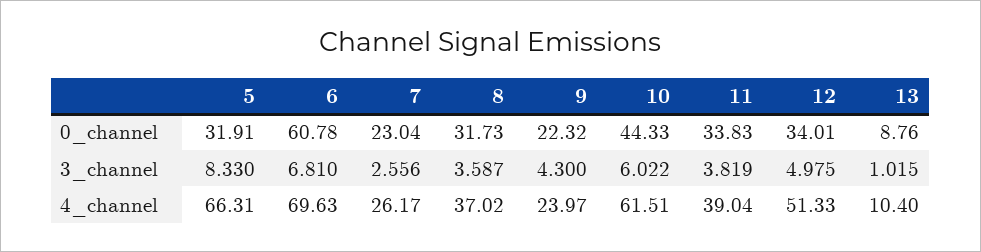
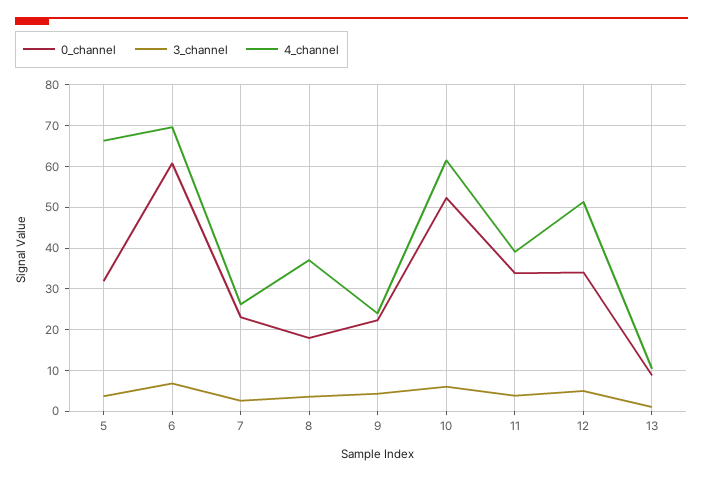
  {
    "0_channel": {
      "5": 31.91,
      "6": 60.78,
      "7": 23.04,
-     "8": 31.73,
+     "8": 18,
      "9": 22.32,
-     "10": 44.33,
+     "10": 52,
      "11": 33.83,
      "12": 34.01,
      "13": 8.76
    },
    "3_channel": {
-     "5": 8.33,
+     "5": 4,
      "6": 6.81,
      "7": 2.556,
      "8": 3.587,
      "9": 4.3,
      "10": 6.022,
      "11": 3.819,
      "12": 4.975,
      "13": 1.015
    },
    "4_channel": {
      "5": 66.31,
      "6": 69.63,
      "7": 26.17,
      "8": 37.02,
      "9": 23.97,
      "10": 61.51,
      "11": 39.04,
      "12": 51.33,
      "13": 10.4
    }
  }

